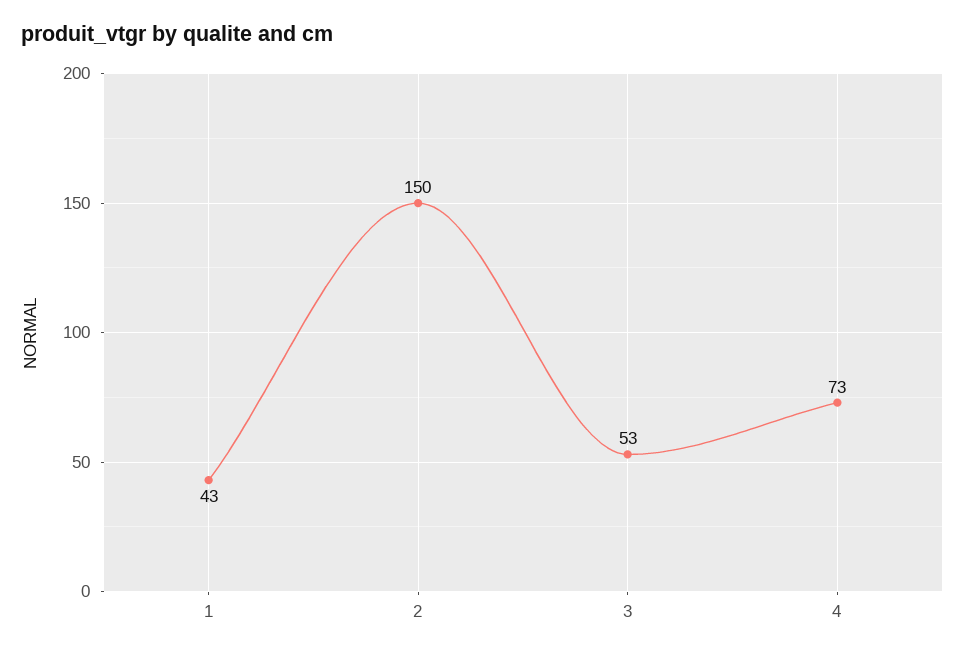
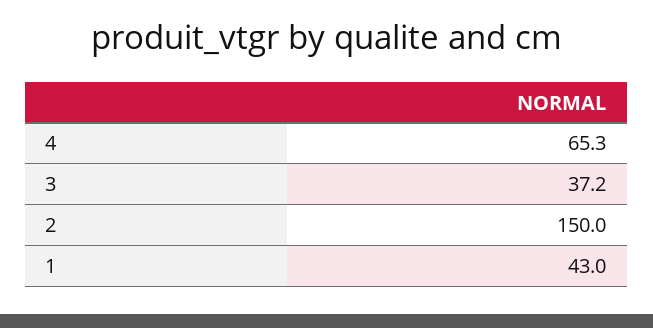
  {
    "1": 43,
    "2": 150,
-   "3": 53,
+   "3": 37.2,
-   "4": 73
+   "4": 65.3
  }

